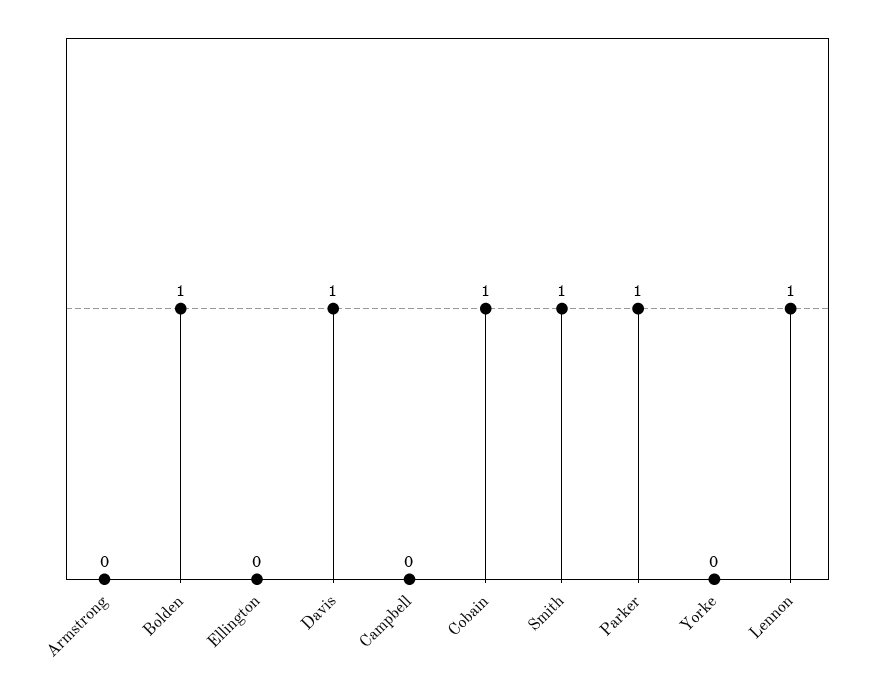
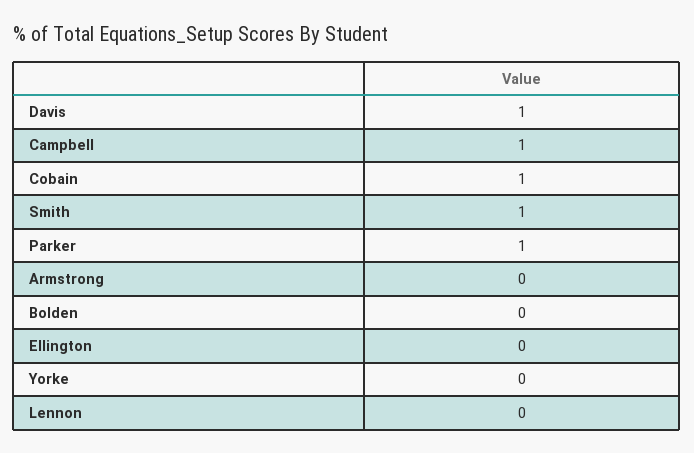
  {
    "Armstrong": 0,
-   "Bolden": 1,
+   "Bolden": 0,
    "Ellington": 0,
    "Davis": 1,
-   "Campbell": 0,
+   "Campbell": 1,
    "Cobain": 1,
    "Smith": 1,
    "Parker": 1,
    "Yorke": 0,
-   "Lennon": 1
+   "Lennon": 0
  }

